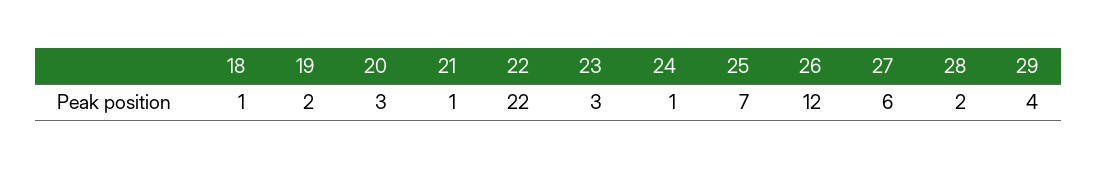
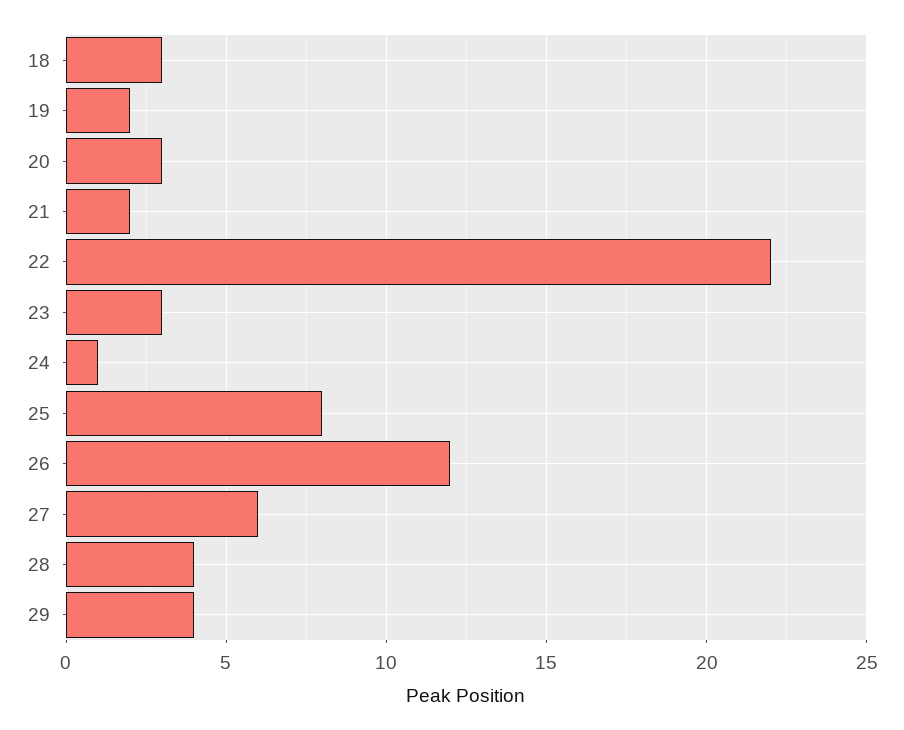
  {
-   "18": 1,
+   "18": 3,
    "19": 2,
    "20": 3,
-   "21": 1,
+   "21": 2,
    "22": 22,
    "23": 3,
    "24": 1,
-   "25": 7,
+   "25": 8,
    "26": 12,
    "27": 6,
-   "28": 2,
+   "28": 4,
    "29": 4
  }

